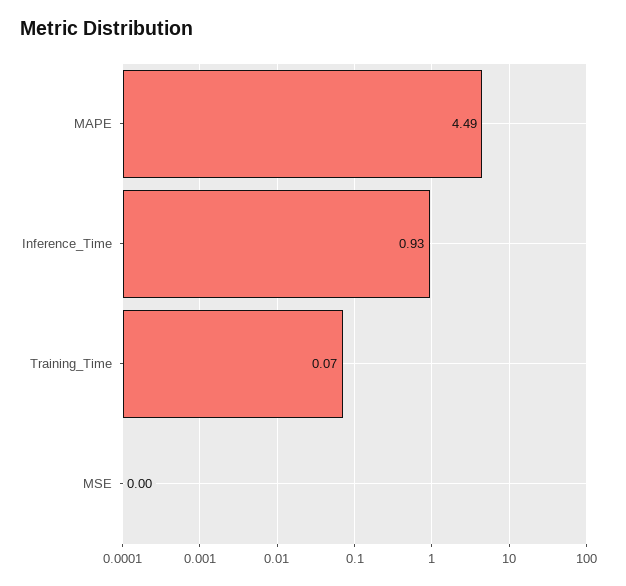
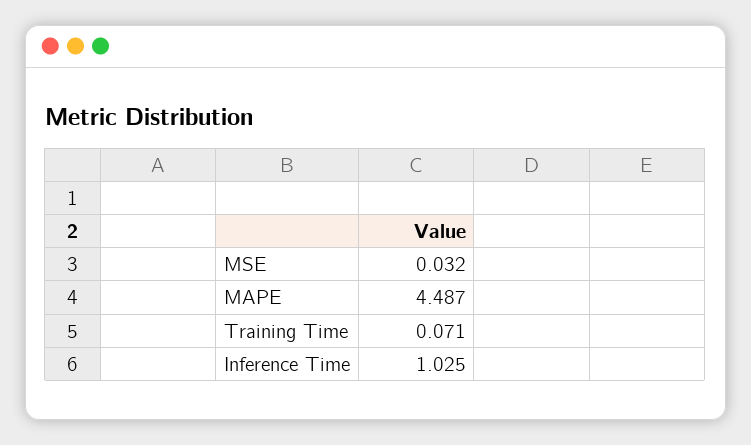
  {
    "MAPE": 4.487,
-   "Inference_Time": 0.93,
+   "Inference_Time": 1.025,
    "Training_Time": 0.071,
-   "MSE": 0
+   "MSE": 0.032
  }

